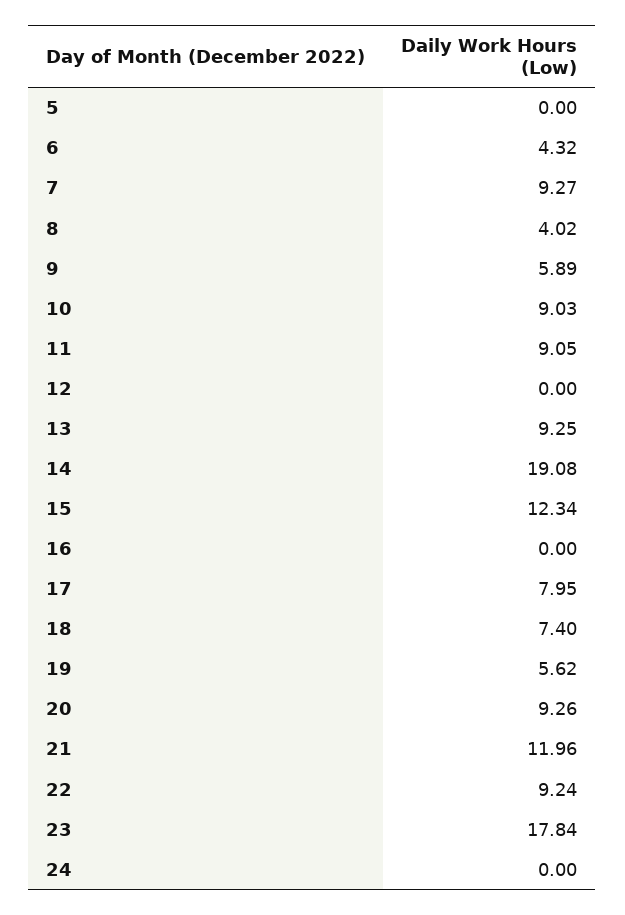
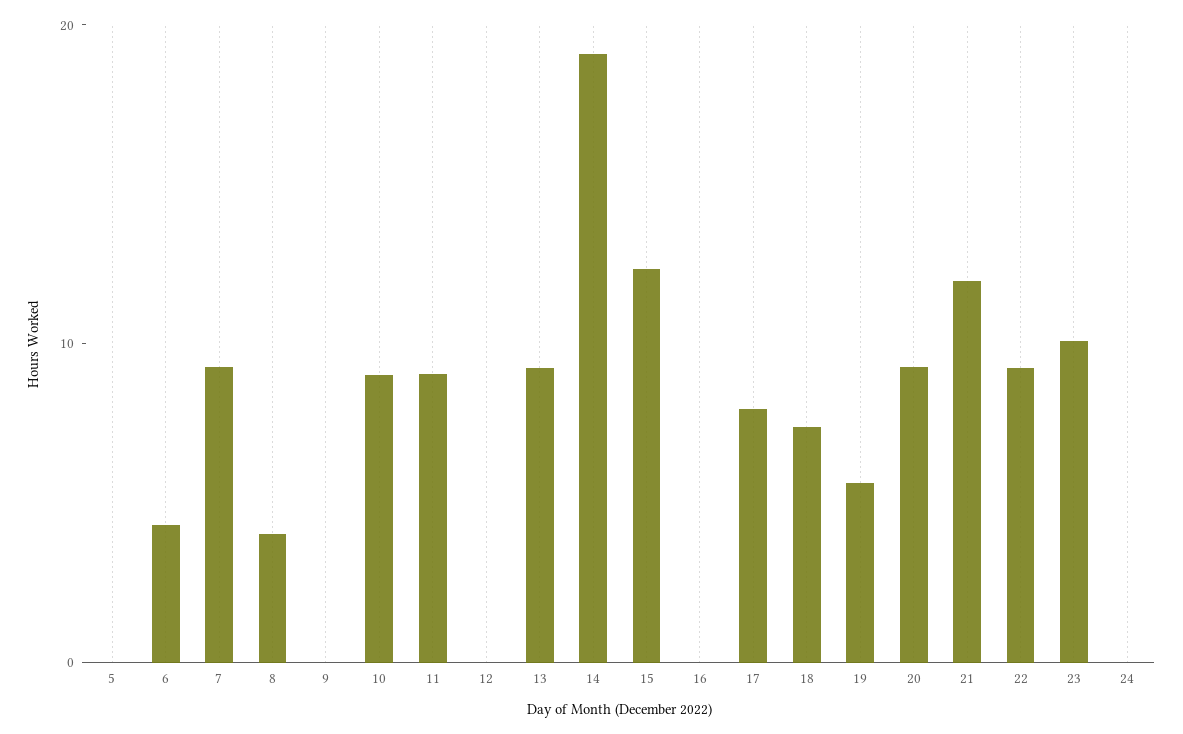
  {
    "5": 0,
    "6": 4.32,
    "7": 9.27,
    "8": 4.02,
-   "9": 5.89,
+   "9": 0,
    "10": 9.03,
    "11": 9.05,
    "12": 0,
    "13": 9.25,
    "14": 19.08,
    "15": 12.34,
    "16": 0,
    "17": 7.95,
    "18": 7.4,
    "19": 5.62,
    "20": 9.26,
    "21": 11.96,
    "22": 9.24,
-   "23": 17.84,
+   "23": 10,
    "24": 0
  }

